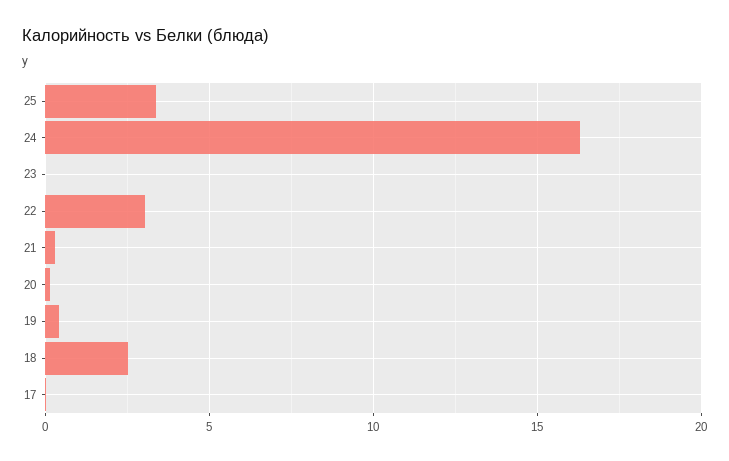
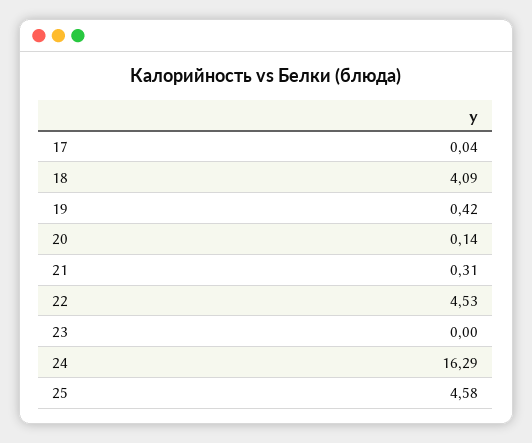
  {
-   "25": 3.5,
+   "25": 4.58,
    "24": 16.29,
    "23": 0,
-   "22": 3,
+   "22": 4.53,
    "21": 0.31,
    "20": 0.14,
    "19": 0.42,
-   "18": 2.5,
+   "18": 4.09,
    "17": 0.04
  }

